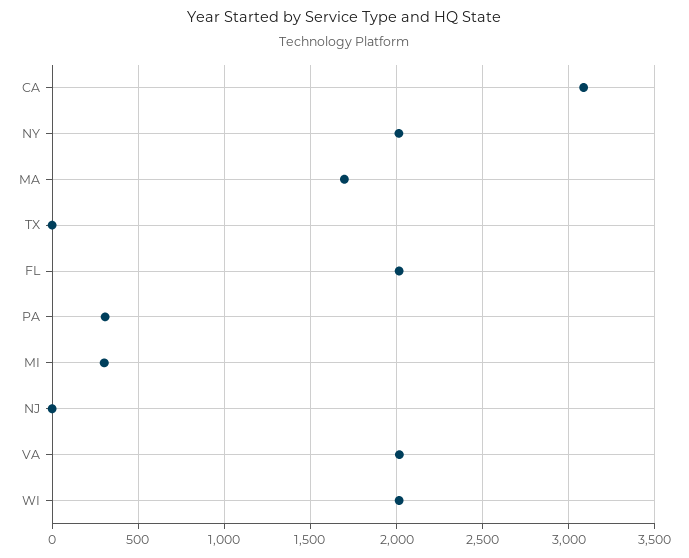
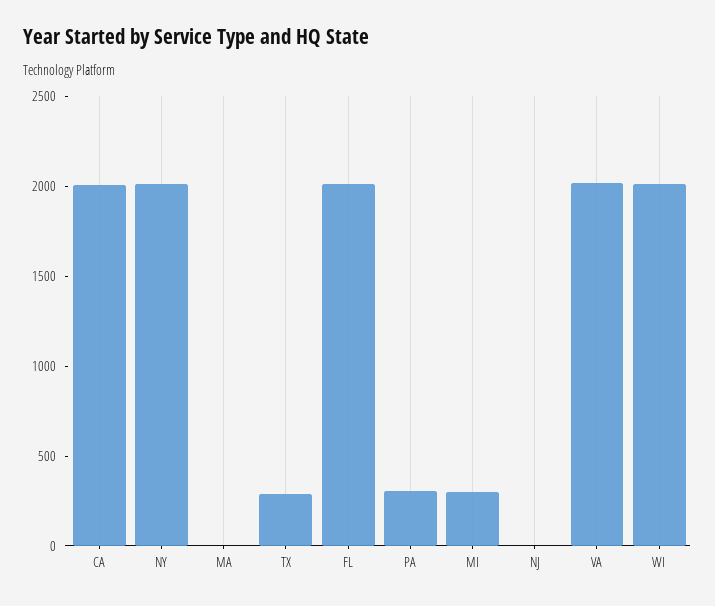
  {
-   "CA": 3100,
+   "CA": 2000,
    "NY": 2000,
-   "MA": 1700,
+   "MA": 0,
-   "TX": 0,
+   "TX": 300,
    "FL": 2000,
    "PA": 300,
    "MI": 300,
    "NJ": 0,
    "VA": 2000,
    "WI": 2000
  }

